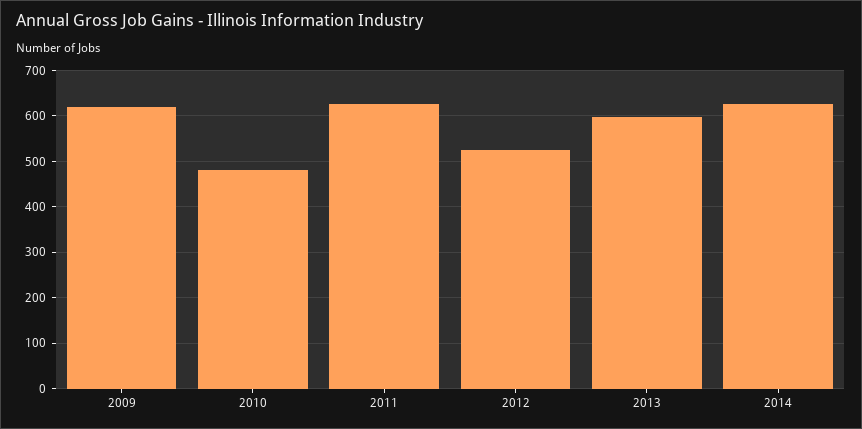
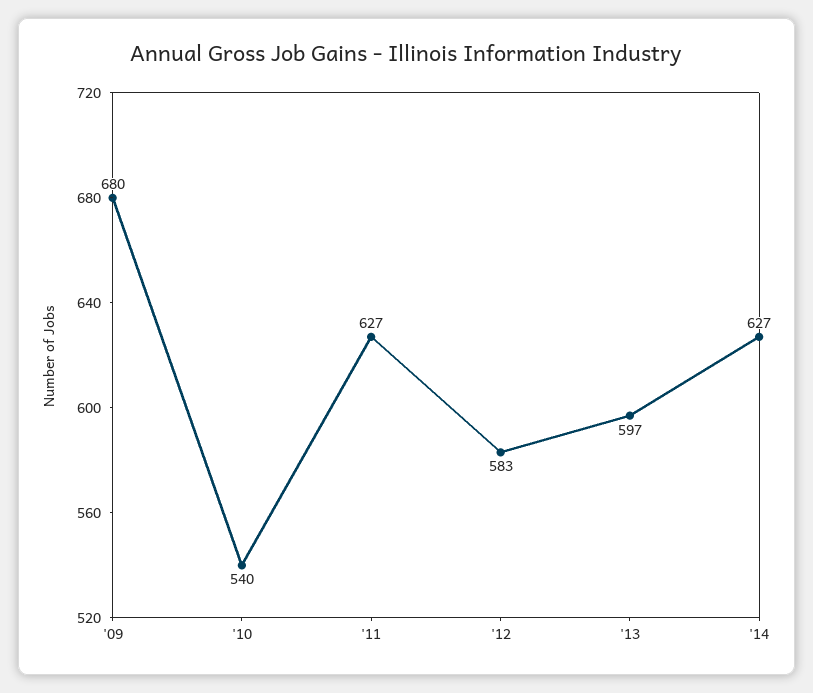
  {
-   "2009": 620,
+   "2009": 680,
-   "2010": 480,
+   "2010": 540,
    "2011": 627,
-   "2012": 520,
+   "2012": 583,
    "2013": 597,
    "2014": 627
  }

